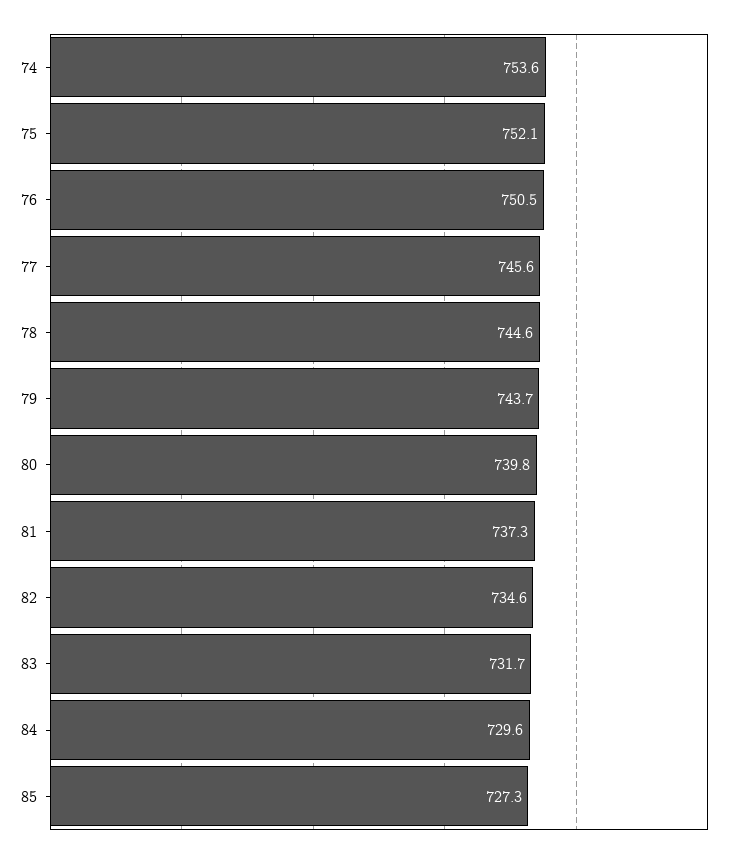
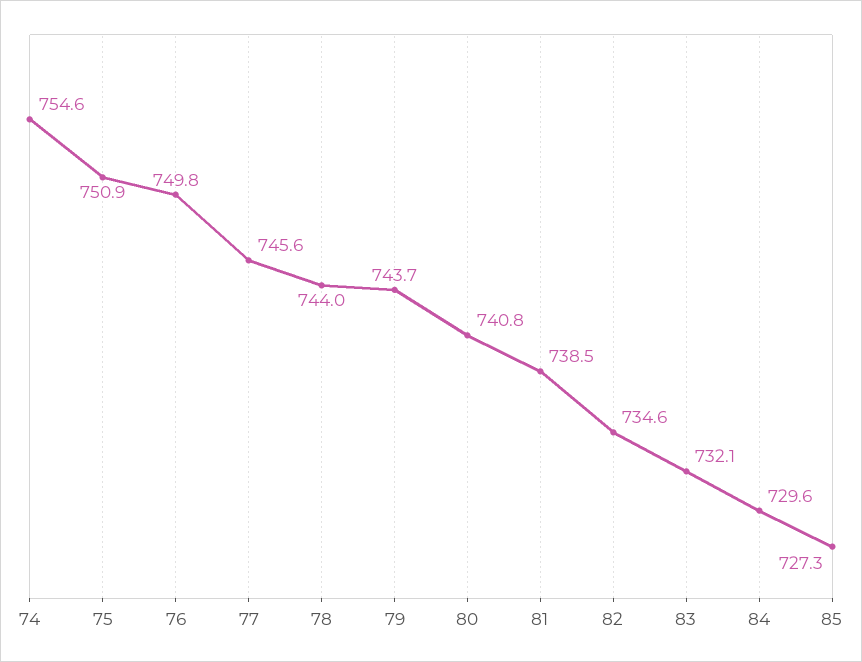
  {
-   "74": 753.6,
+   "74": 754.6,
-   "75": 752.1,
+   "75": 750.9,
-   "76": 750.5,
+   "76": 749.8,
    "77": 745.6,
-   "78": 744.6,
+   "78": 744,
    "79": 743.7,
-   "80": 739.8,
+   "80": 740.8,
-   "81": 737.3,
+   "81": 738.5,
    "82": 734.6,
-   "83": 731.7,
+   "83": 732.1,
    "84": 729.6,
    "85": 727.3
  }

